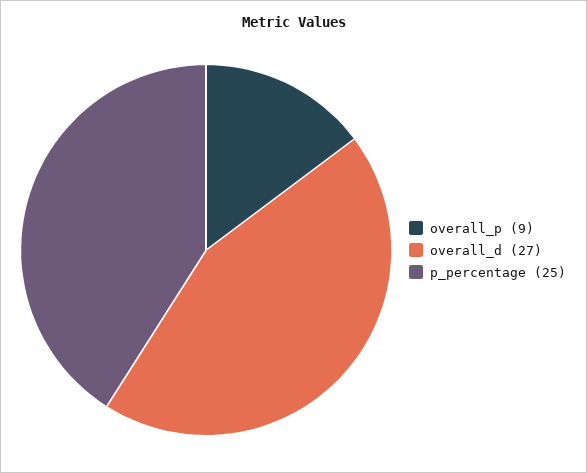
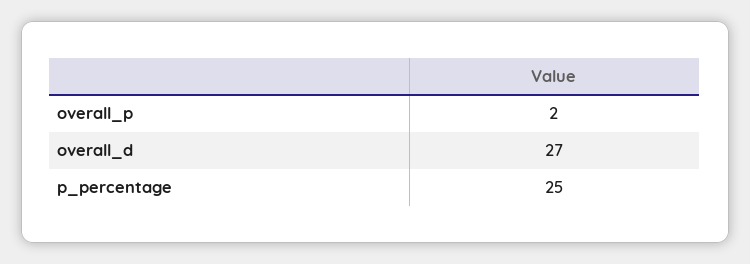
  {
-   "overall_p": 9,
+   "overall_p": 2,
    "overall_d": 27,
    "p_percentage": 25
  }

